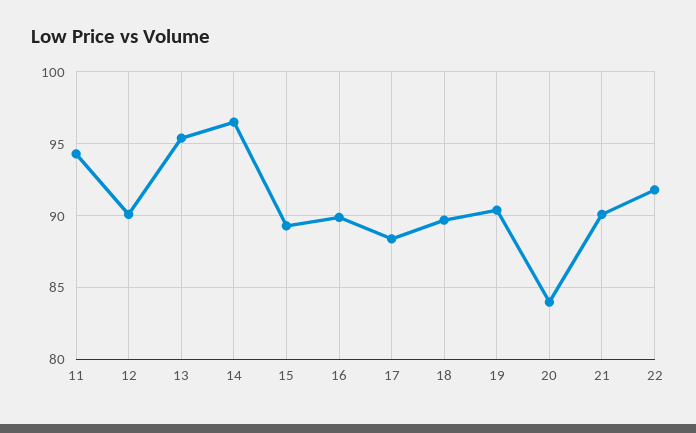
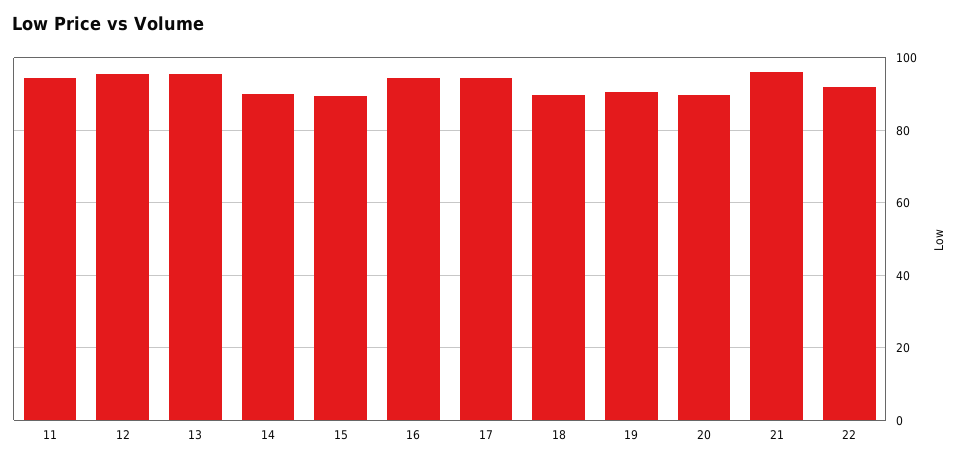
  {
    "11": 94.5,
-   "12": 90,
+   "12": 96,
    "13": 95.5,
-   "14": 96.5,
+   "14": 90,
    "15": 89.5,
-   "16": 90,
+   "16": 94,
-   "17": 88.5,
+   "17": 94,
    "18": 89.5,
    "19": 90.5,
-   "20": 84,
+   "20": 90,
-   "21": 90,
+   "21": 96,
    "22": 92
  }

